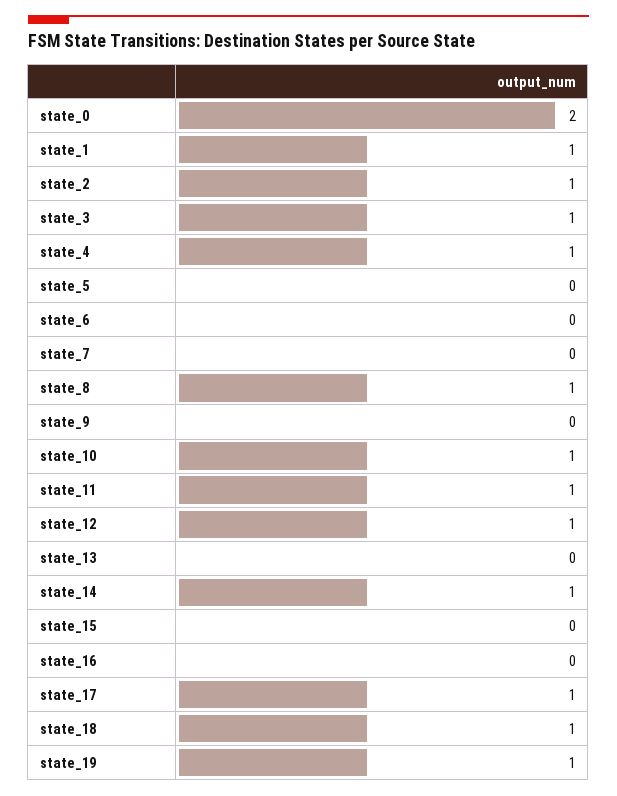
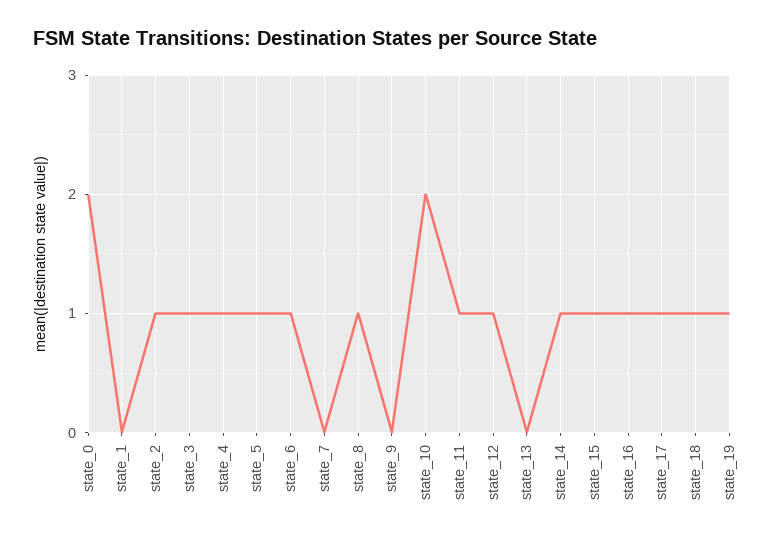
  {
    "state_0": 2,
-   "state_1": 1,
+   "state_1": 0,
    "state_2": 1,
    "state_3": 1,
    "state_4": 1,
-   "state_5": 0,
+   "state_5": 1,
-   "state_6": 0,
+   "state_6": 1,
    "state_7": 0,
    "state_8": 1,
    "state_9": 0,
-   "state_10": 1,
+   "state_10": 2,
    "state_11": 1,
    "state_12": 1,
    "state_13": 0,
    "state_14": 1,
-   "state_15": 0,
+   "state_15": 1,
-   "state_16": 0,
+   "state_16": 1,
    "state_17": 1,
    "state_18": 1,
    "state_19": 1
  }

